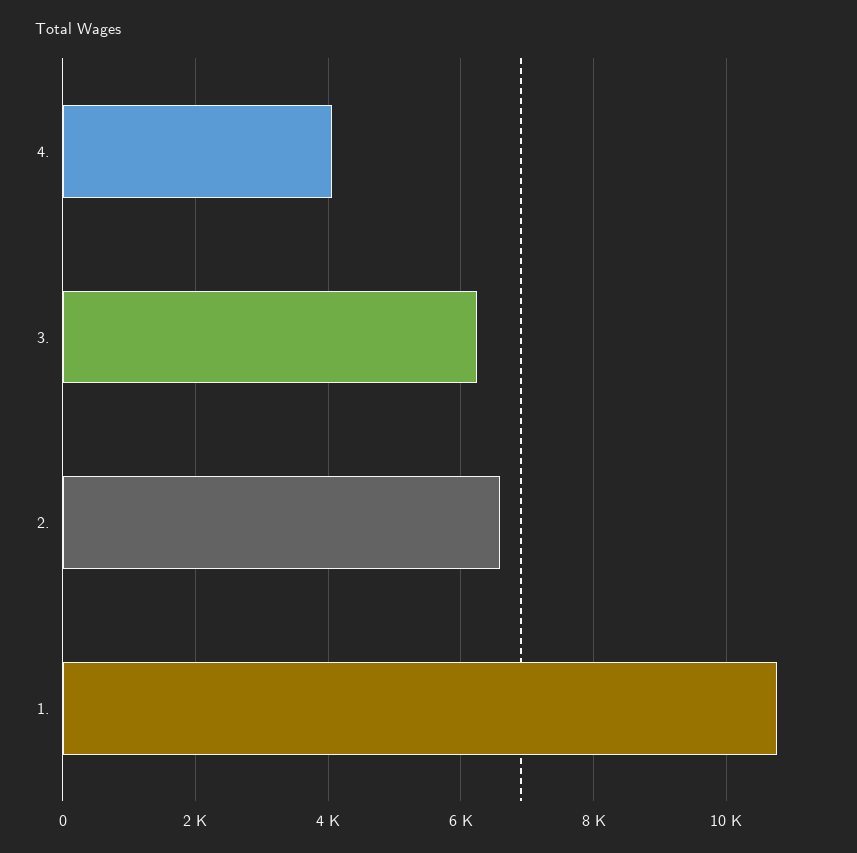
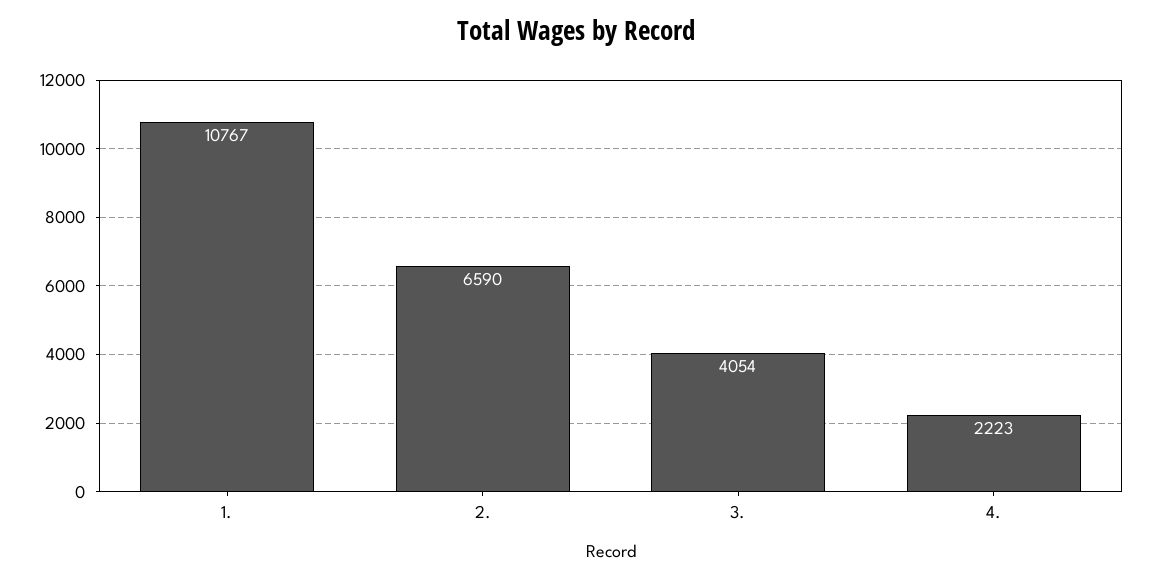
  {
-   "4.": 4000,
+   "4.": 2223,
-   "3.": 6200,
+   "3.": 4054,
    "2.": 6590,
    "1.": 10767
  }

